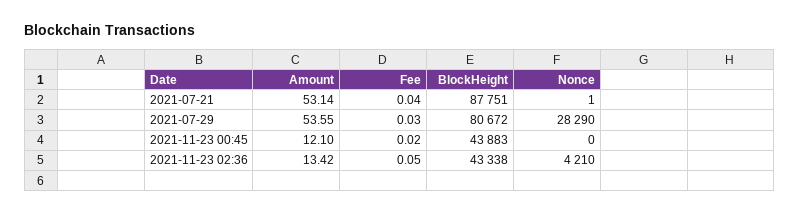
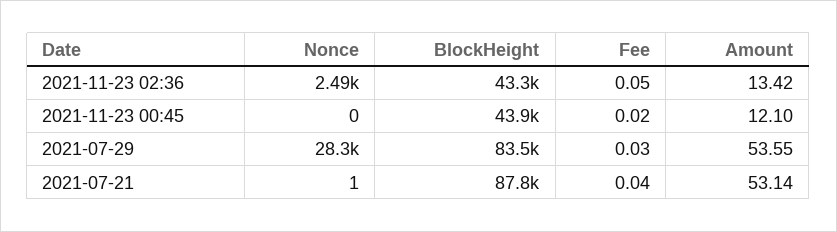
  {
    "Amount": {
      "2021-07-21": 53.14,
      "2021-07-29": 53.55,
      "2021-11-23 00:45": 12.1,
      "2021-11-23 02:36": 13.42
    },
    "Fee": {
      "2021-07-21": 0.04,
      "2021-07-29": 0.03,
      "2021-11-23 00:45": 0.02,
      "2021-11-23 02:36": 0.05
    },
    "BlockHeight": {
      "2021-07-21": 87751,
-     "2021-07-29": 80672,
+     "2021-07-29": 83500,
      "2021-11-23 00:45": 43883,
      "2021-11-23 02:36": 43338
    },
    "Nonce": {
      "2021-07-21": 1,
      "2021-07-29": 28290,
      "2021-11-23 00:45": 0,
-     "2021-11-23 02:36": 4210
+     "2021-11-23 02:36": 2490
    }
  }

